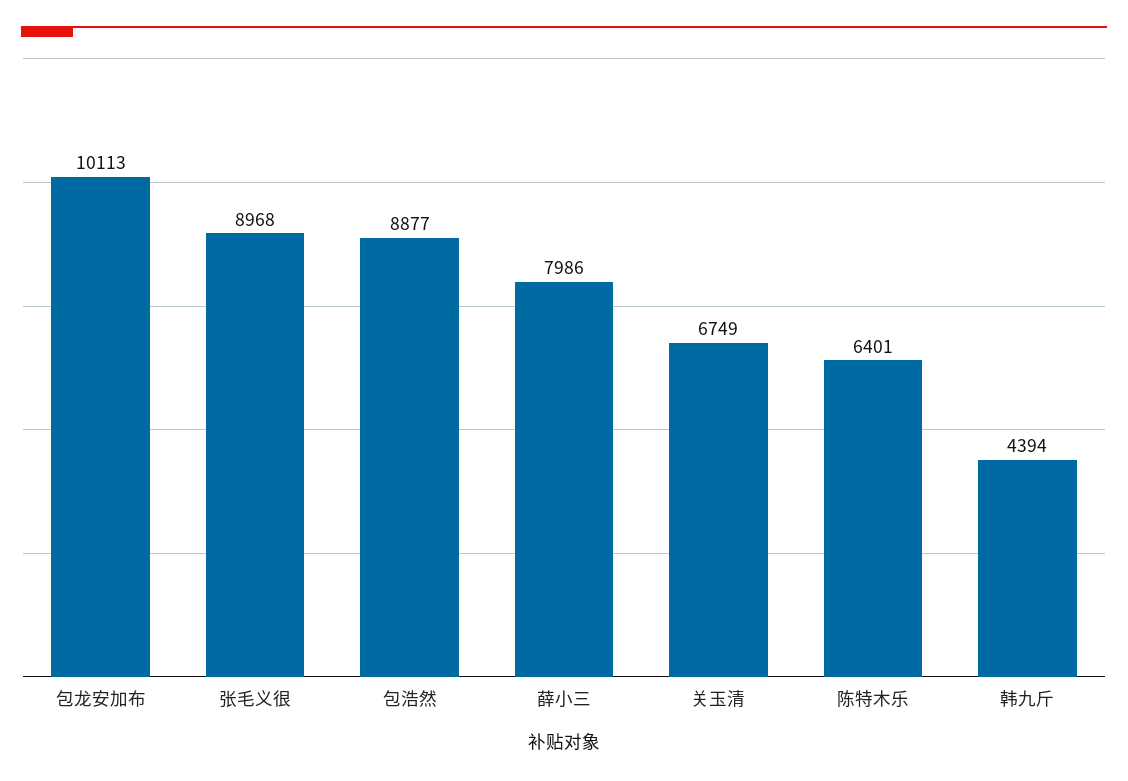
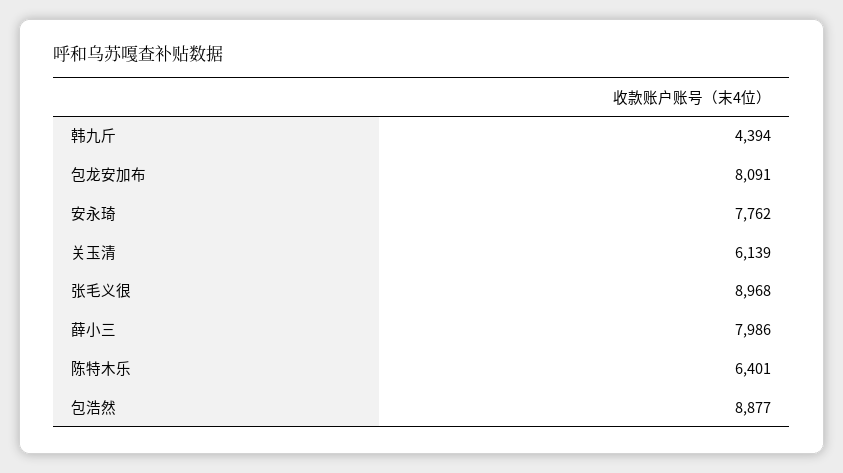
  {
-   "包龙安加布": 10113,
+   "包龙安加布": 8091,
    "张毛义很": 8968,
    "包浩然": 8877,
    "薛小三": 7986,
-   "关玉清": 6749,
+   "关玉清": 6139,
    "陈特木乐": 6401,
-   "韩九斤": 4394
+   "韩九斤": 4394,
+   "安永琦": 7762
  }

